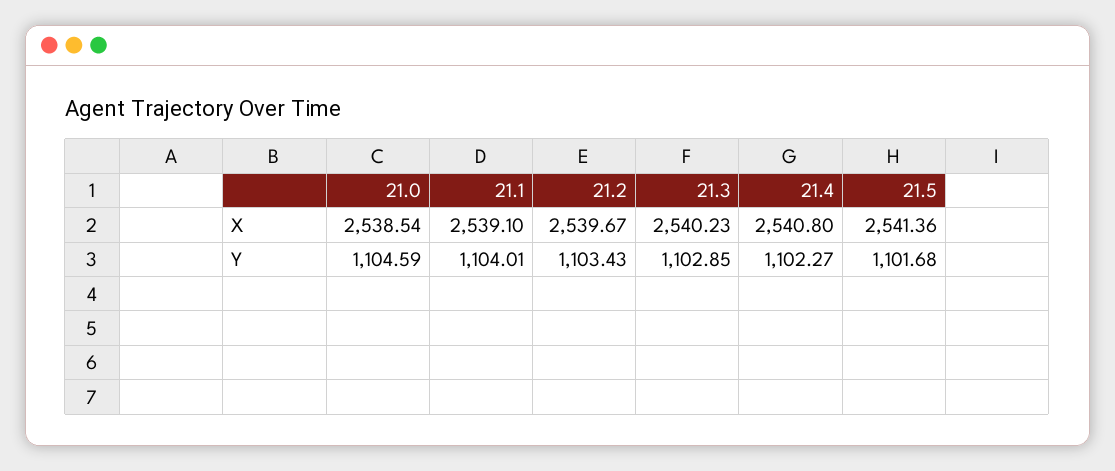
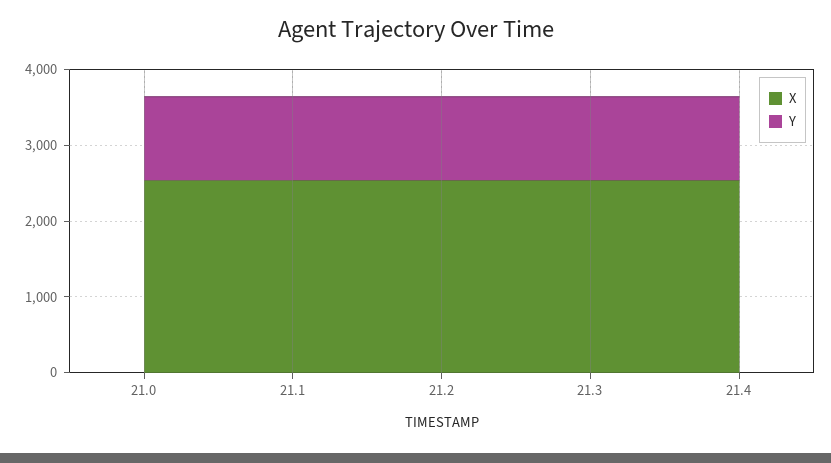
  {
    "X": {
      "21.0": 2538.54,
      "21.1": 2539.1,
      "21.2": 2539.67,
      "21.3": 2540.23,
-     "21.4": 2540.8,
+     "21.4": 2540.8
-     "21.5": 2541.36
    },
    "Y": {
      "21.0": 1104.59,
      "21.1": 1104.01,
      "21.2": 1103.43,
      "21.3": 1102.85,
-     "21.4": 1102.27,
+     "21.4": 1102.27
-     "21.5": 1101.68
    }
  }

